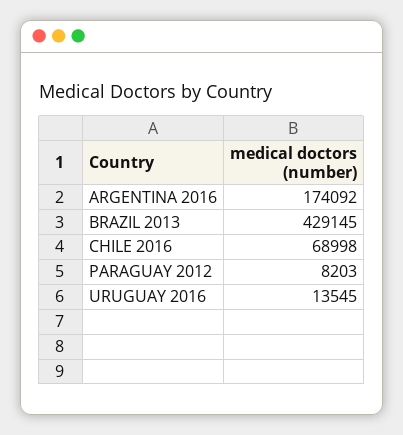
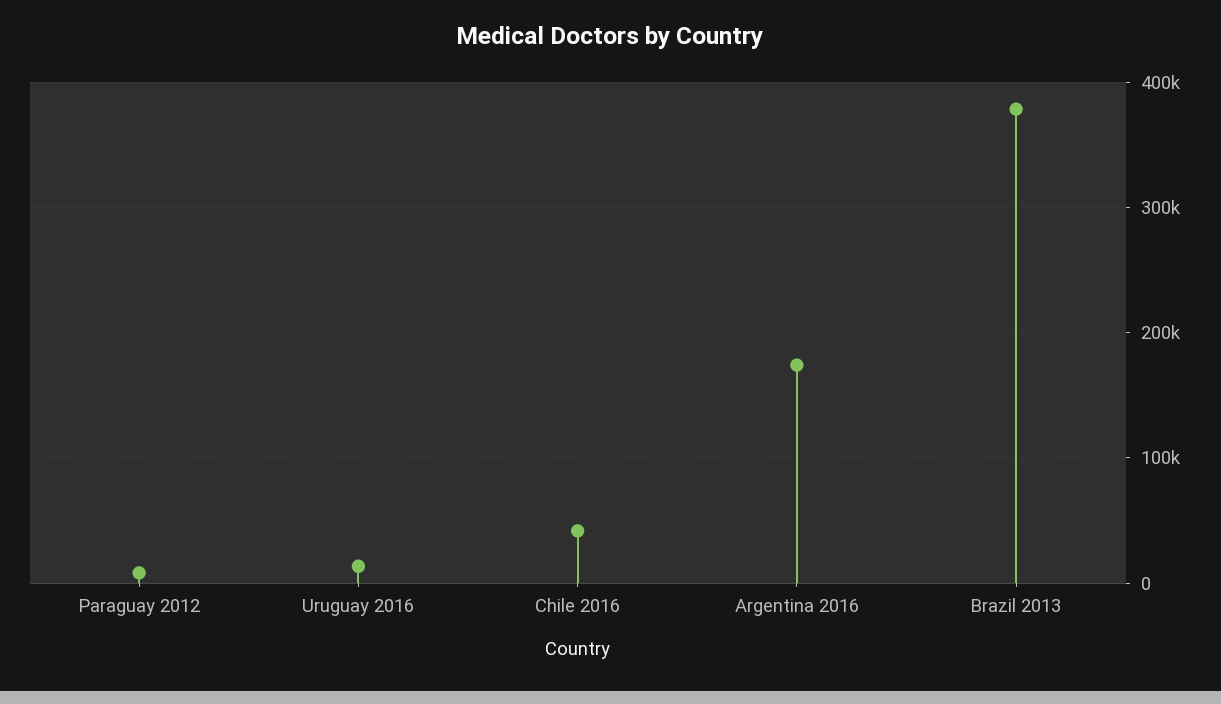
  {
    "ARGENTINA 2016": 174092,
-   "BRAZIL 2013": 429145,
+   "BRAZIL 2013": 380000,
-   "CHILE 2016": 68998,
+   "CHILE 2016": 40000,
    "PARAGUAY 2012": 8203,
    "URUGUAY 2016": 13545
  }

